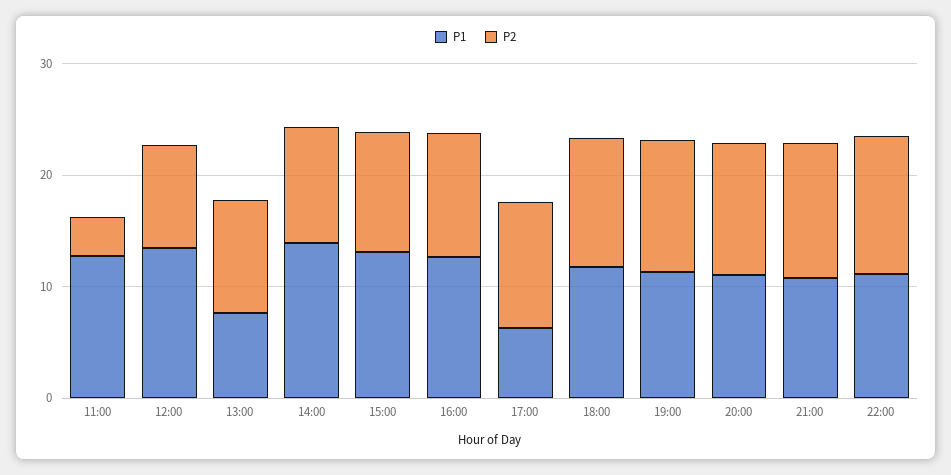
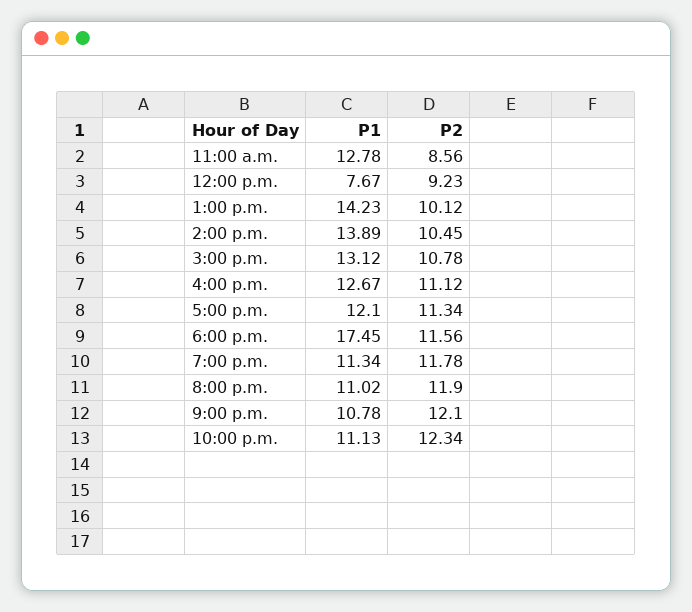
  {
    "P1": {
      "11:00": 12.78,
-     "12:00": 14,
+     "12:00": 7.67,
-     "13:00": 8,
+     "13:00": 14.23,
      "14:00": 13.89,
      "15:00": 13.12,
      "16:00": 12.67,
-     "17:00": 6,
+     "17:00": 12.1,
-     "18:00": 12,
+     "18:00": 17.45,
      "19:00": 11.34,
      "20:00": 11.02,
      "21:00": 10.78,
      "22:00": 11.13
    },
    "P2": {
-     "11:00": 4,
+     "11:00": 8.56,
      "12:00": 9.23,
      "13:00": 10.12,
      "14:00": 10.45,
      "15:00": 10.78,
      "16:00": 11.12,
      "17:00": 11.34,
      "18:00": 11.56,
      "19:00": 11.78,
      "20:00": 11.9,
      "21:00": 12.1,
      "22:00": 12.34
    }
  }

